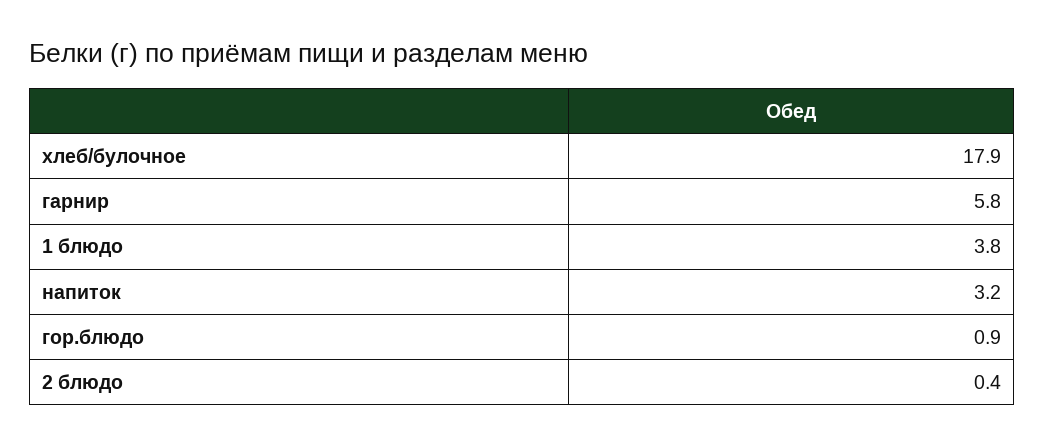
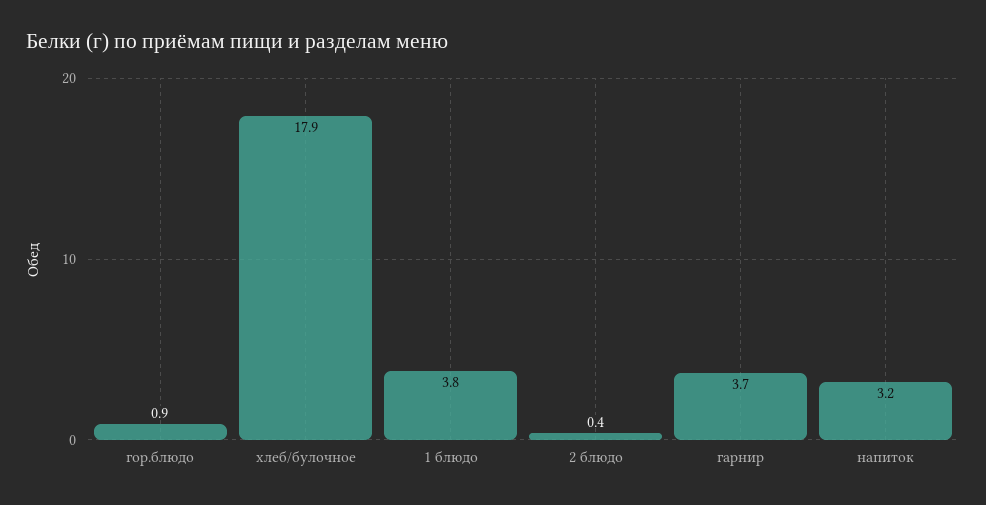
  {
    "хлеб/булочное": 17.9,
-   "гарнир": 5.8,
+   "гарнир": 3.7,
    "1 блюдо": 3.8,
    "напиток": 3.2,
    "гор.блюдо": 0.9,
    "2 блюдо": 0.4
  }

